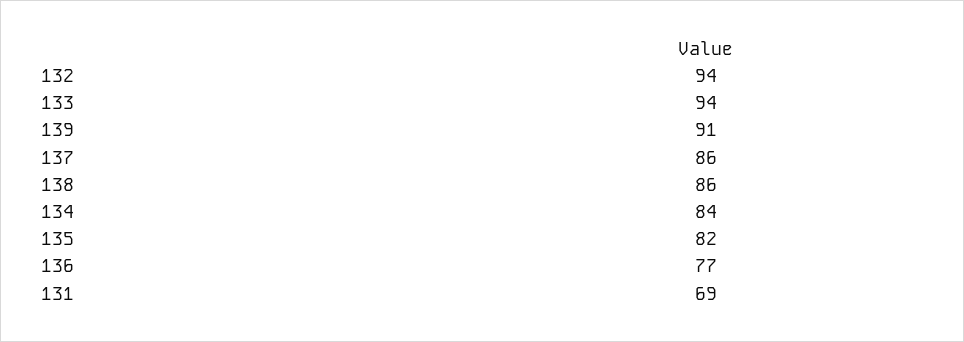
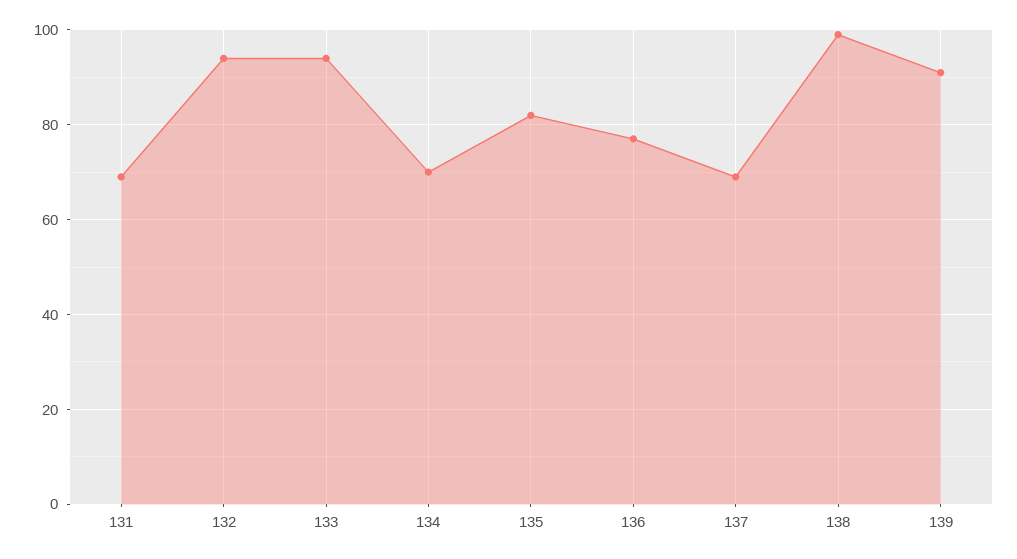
  {
    "132": 94,
    "133": 94,
    "139": 91,
-   "137": 86,
+   "137": 70,
-   "138": 86,
+   "138": 100,
-   "134": 84,
+   "134": 70,
    "135": 82,
    "136": 77,
    "131": 69
  }

